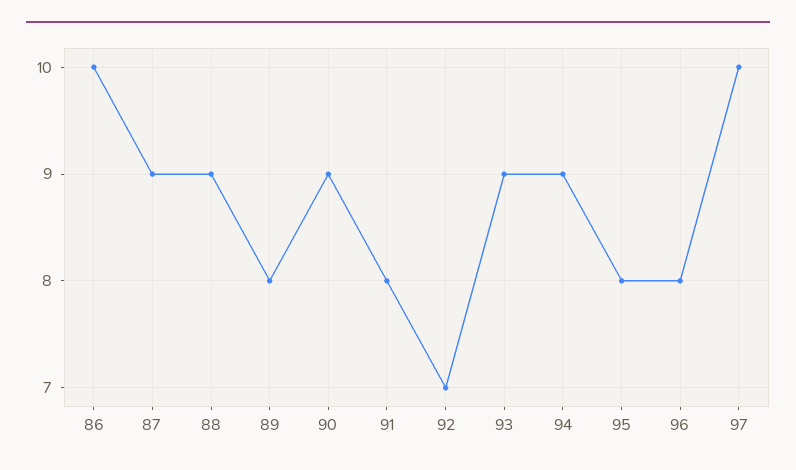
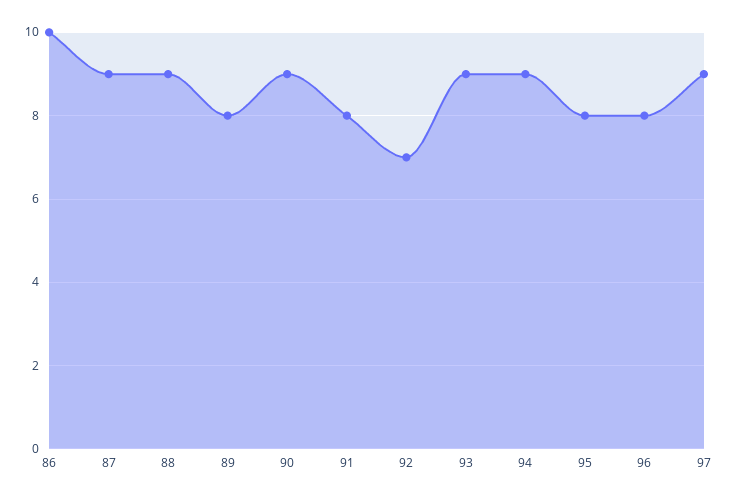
  {
    "86": 10,
    "87": 9,
    "88": 9,
    "89": 8,
    "90": 9,
    "91": 8,
    "92": 7,
    "93": 9,
    "94": 9,
    "95": 8,
    "96": 8,
-   "97": 10
+   "97": 9
  }

